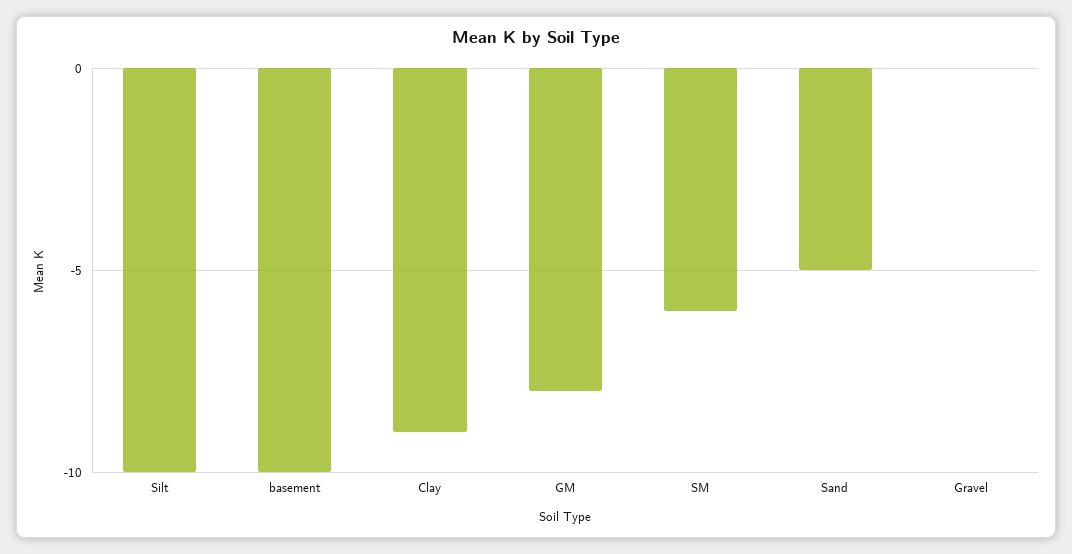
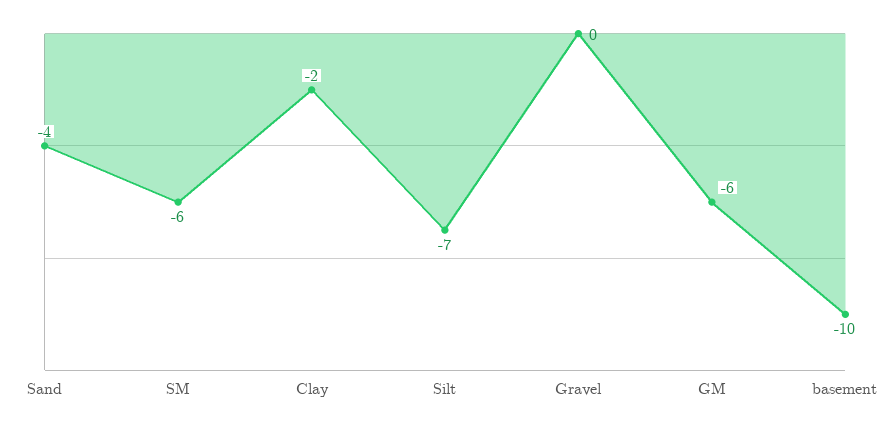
  {
-   "Silt": -10,
+   "Silt": -7,
    "basement": -10,
-   "Clay": -9,
+   "Clay": -2,
-   "GM": -8,
+   "GM": -6,
    "SM": -6,
-   "Sand": -5,
+   "Sand": -4,
    "Gravel": 0
  }

